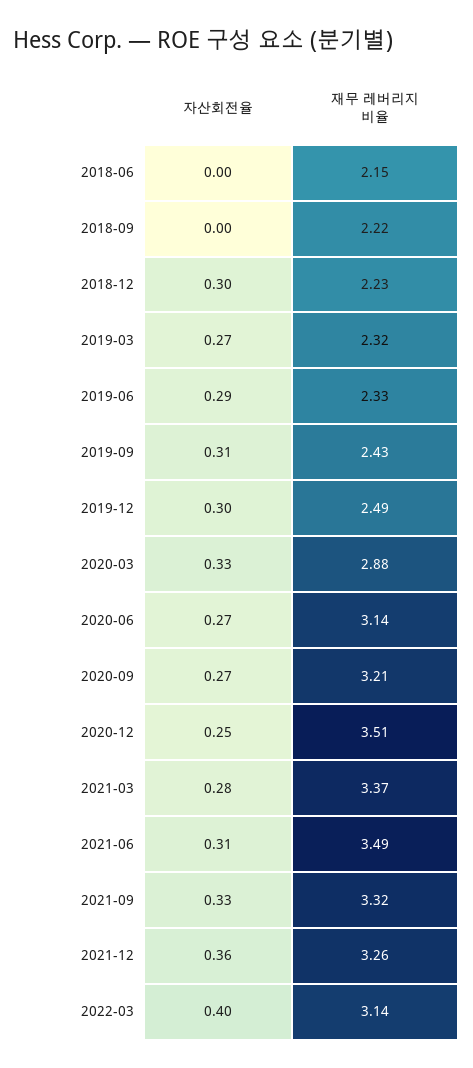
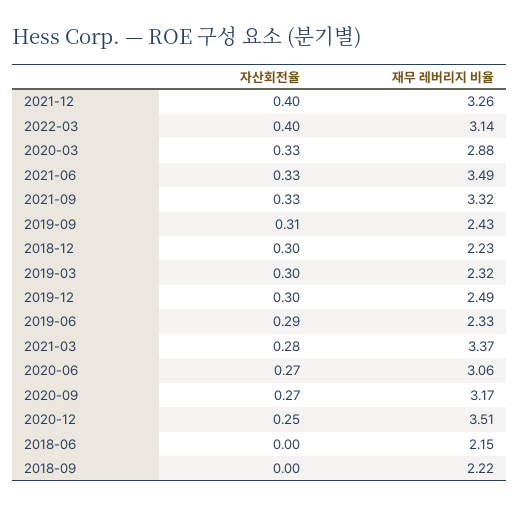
  {
    "자산회전율": {
      "2018-06": 0,
      "2018-09": 0,
      "2018-12": 0.3,
-     "2019-03": 0.27,
+     "2019-03": 0.3,
      "2019-06": 0.29,
      "2019-09": 0.31,
      "2019-12": 0.3,
      "2020-03": 0.33,
      "2020-06": 0.27,
      "2020-09": 0.27,
      "2020-12": 0.25,
      "2021-03": 0.28,
-     "2021-06": 0.31,
+     "2021-06": 0.33,
      "2021-09": 0.33,
-     "2021-12": 0.36,
+     "2021-12": 0.4,
      "2022-03": 0.4
    },
    "재무 레버리지 비율": {
      "2018-06": 2.15,
      "2018-09": 2.22,
      "2018-12": 2.23,
      "2019-03": 2.32,
      "2019-06": 2.33,
      "2019-09": 2.43,
      "2019-12": 2.49,
      "2020-03": 2.88,
-     "2020-06": 3.14,
+     "2020-06": 3.06,
-     "2020-09": 3.21,
+     "2020-09": 3.17,
      "2020-12": 3.51,
      "2021-03": 3.37,
      "2021-06": 3.49,
      "2021-09": 3.32,
      "2021-12": 3.26,
      "2022-03": 3.14
    }
  }

